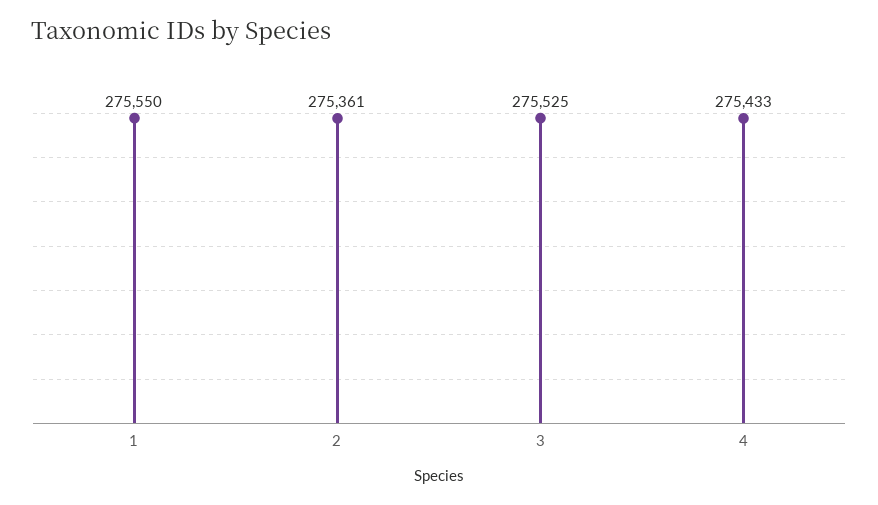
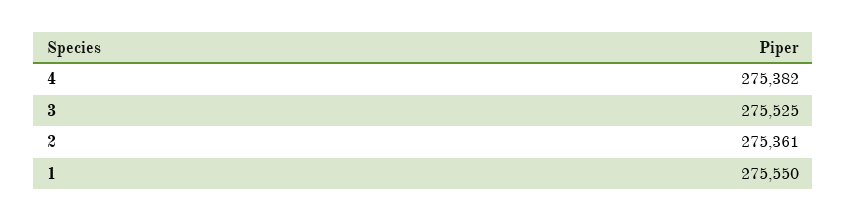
  {
    "1": 275550,
    "2": 275361,
    "3": 275525,
-   "4": 275433
+   "4": 275382
  }

